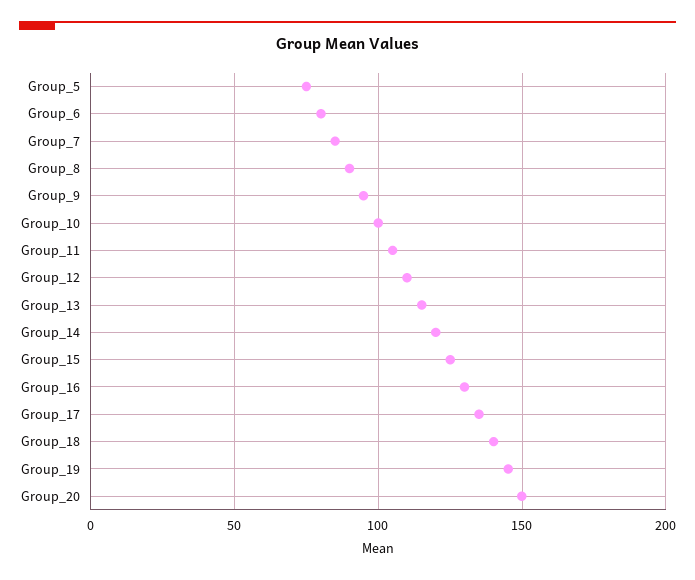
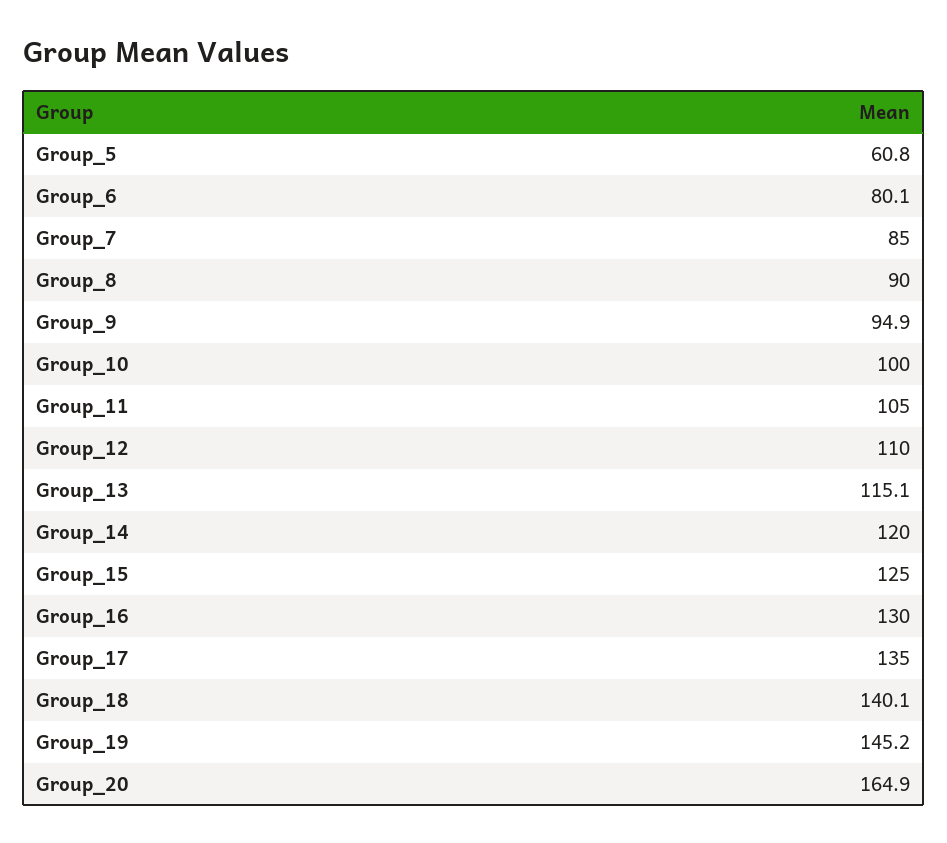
  {
-   "Group_5": 75,
+   "Group_5": 60.8,
    "Group_6": 80.1,
    "Group_7": 85,
    "Group_8": 90,
    "Group_9": 94.9,
    "Group_10": 100,
    "Group_11": 105,
    "Group_12": 110,
    "Group_13": 115.1,
    "Group_14": 120,
    "Group_15": 125,
    "Group_16": 130,
    "Group_17": 135,
    "Group_18": 140.1,
    "Group_19": 145.2,
-   "Group_20": 150
+   "Group_20": 164.9
  }

